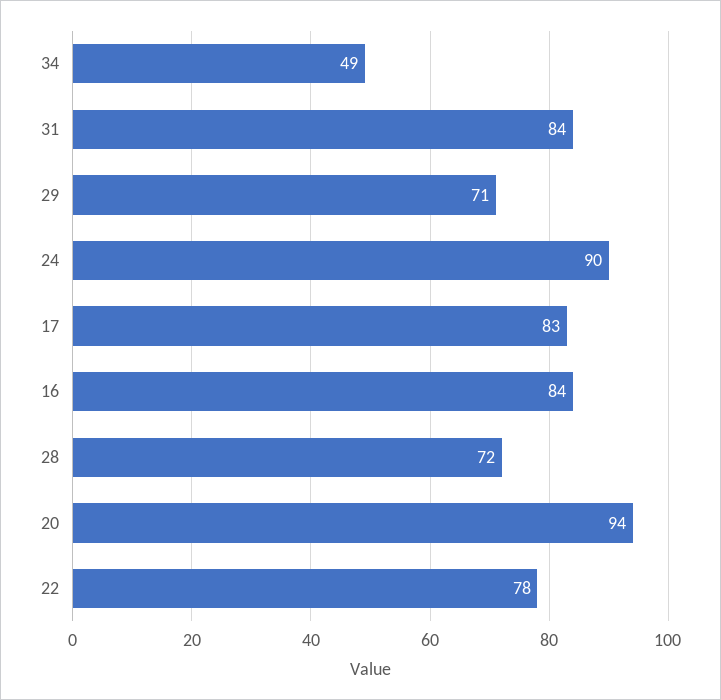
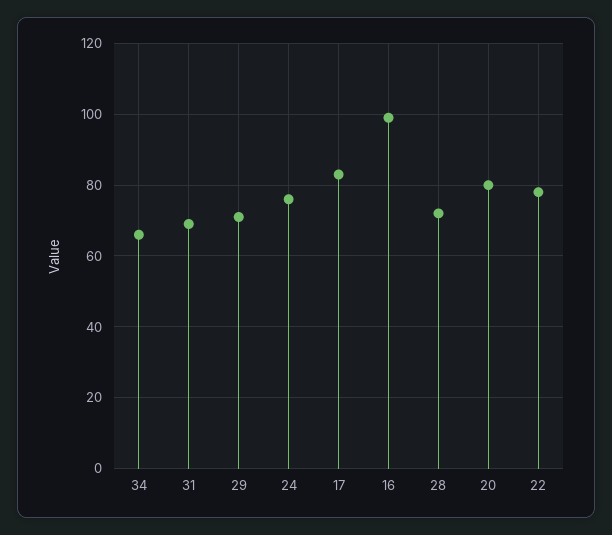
  {
-   "34": 49,
+   "34": 65,
-   "31": 84,
+   "31": 70,
    "29": 71,
-   "24": 90,
+   "24": 75,
    "17": 83,
-   "16": 84,
+   "16": 100,
    "28": 72,
-   "20": 94,
+   "20": 80,
    "22": 78
  }

